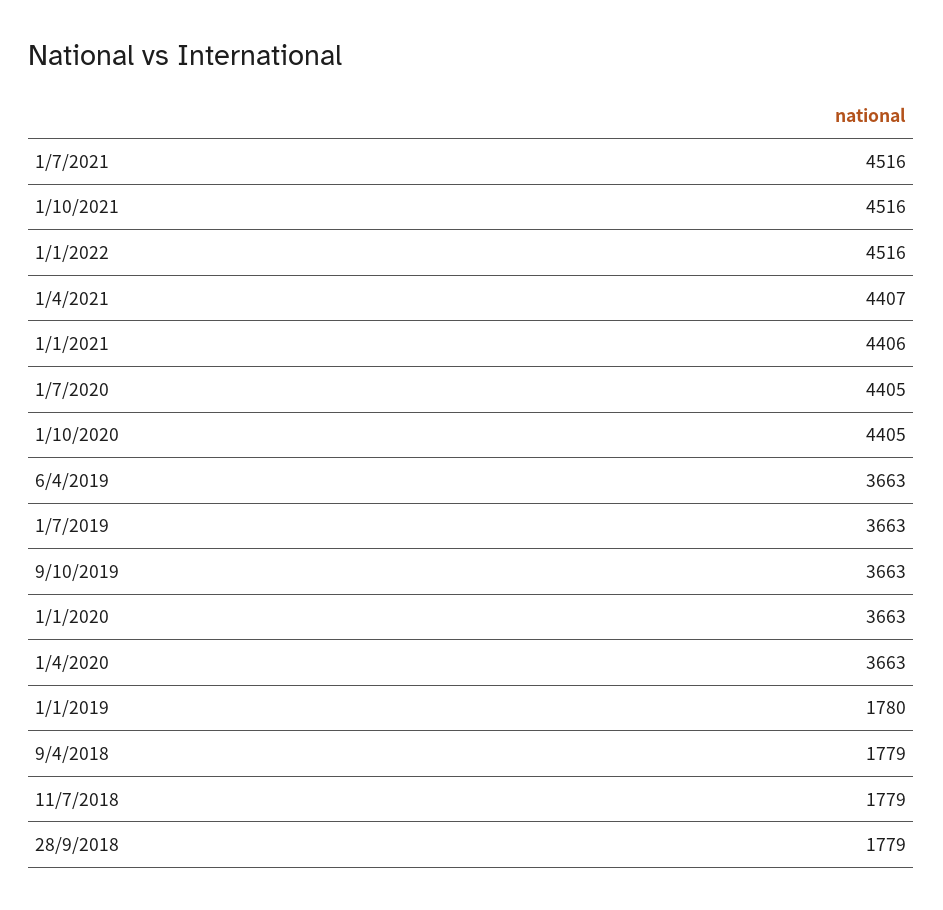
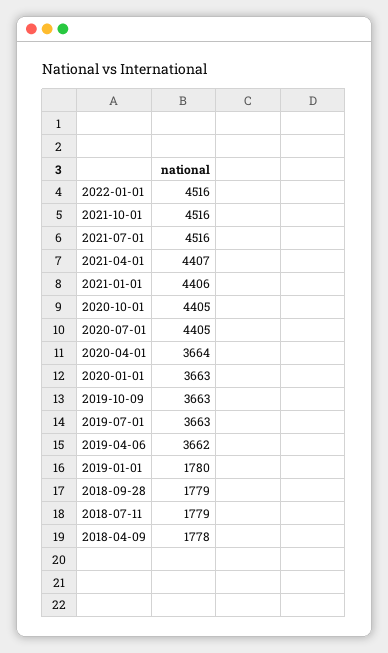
  {
    "1/7/2021": 4516,
    "1/10/2021": 4516,
    "1/1/2022": 4516,
    "1/4/2021": 4407,
    "1/1/2021": 4406,
    "1/7/2020": 4405,
    "1/10/2020": 4405,
-   "6/4/2019": 3663,
+   "6/4/2019": 3662,
    "1/7/2019": 3663,
    "9/10/2019": 3663,
    "1/1/2020": 3663,
-   "1/4/2020": 3663,
+   "1/4/2020": 3664,
    "1/1/2019": 1780,
-   "9/4/2018": 1779,
+   "9/4/2018": 1778,
    "11/7/2018": 1779,
    "28/9/2018": 1779
  }

